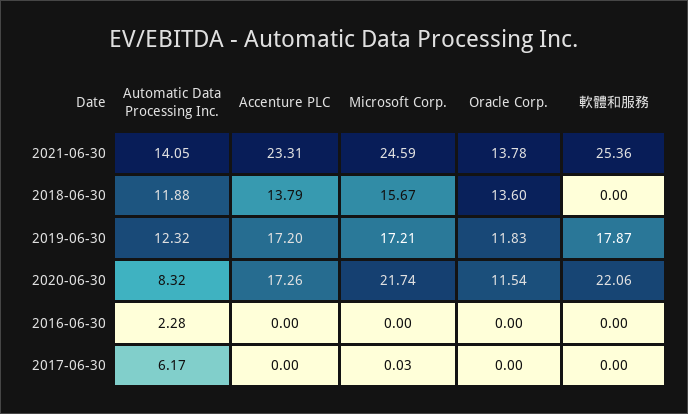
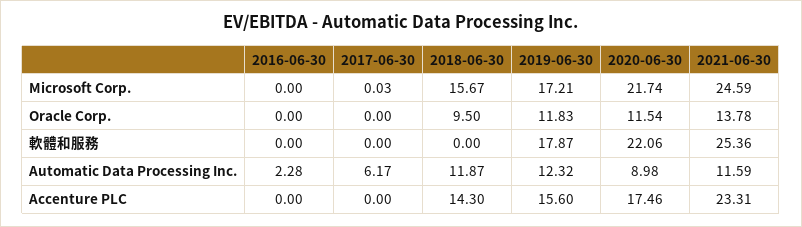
  {
    "Automatic Data Processing Inc.": {
-     "2021-06-30": 14.05,
+     "2021-06-30": 11.59,
-     "2018-06-30": 11.88,
+     "2018-06-30": 11.87,
      "2019-06-30": 12.32,
-     "2020-06-30": 8.32,
+     "2020-06-30": 8.98,
      "2016-06-30": 2.28,
      "2017-06-30": 6.17
    },
    "Accenture PLC": {
      "2021-06-30": 23.31,
-     "2018-06-30": 13.79,
+     "2018-06-30": 14.3,
-     "2019-06-30": 17.2,
+     "2019-06-30": 15.6,
-     "2020-06-30": 17.26,
+     "2020-06-30": 17.46,
      "2016-06-30": 0,
      "2017-06-30": 0
    },
    "Microsoft Corp.": {
      "2021-06-30": 24.59,
      "2018-06-30": 15.67,
      "2019-06-30": 17.21,
      "2020-06-30": 21.74,
      "2016-06-30": 0,
      "2017-06-30": 0.03
    },
    "Oracle Corp.": {
      "2021-06-30": 13.78,
-     "2018-06-30": 13.6,
+     "2018-06-30": 9.5,
      "2019-06-30": 11.83,
      "2020-06-30": 11.54,
      "2016-06-30": 0,
      "2017-06-30": 0
    },
    "軟體和服務": {
      "2021-06-30": 25.36,
      "2018-06-30": 0,
      "2019-06-30": 17.87,
      "2020-06-30": 22.06,
      "2016-06-30": 0,
      "2017-06-30": 0
    }
  }

